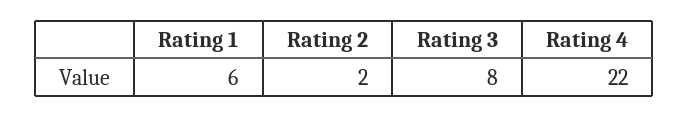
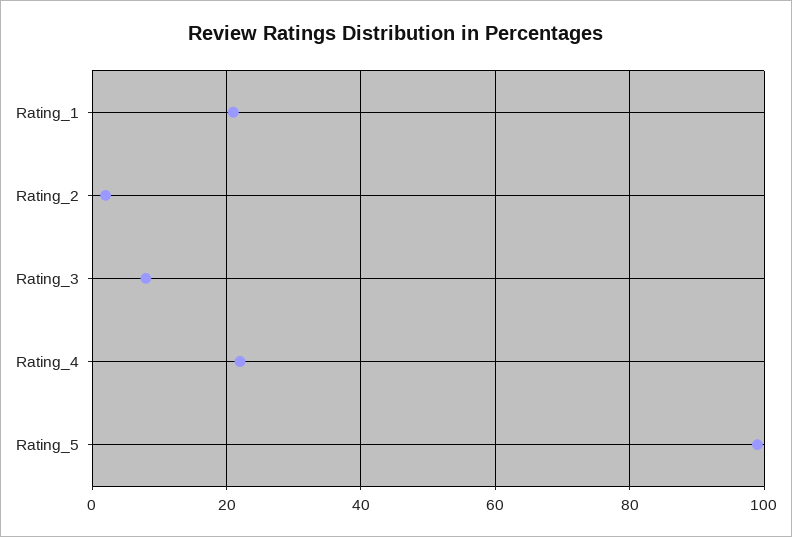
  {
-   "Rating 1": 6,
+   "Rating 1": 20,
    "Rating 2": 2,
    "Rating 3": 8,
-   "Rating 4": 22
+   "Rating 4": 22,
+   "Rating_5": 100
  }

